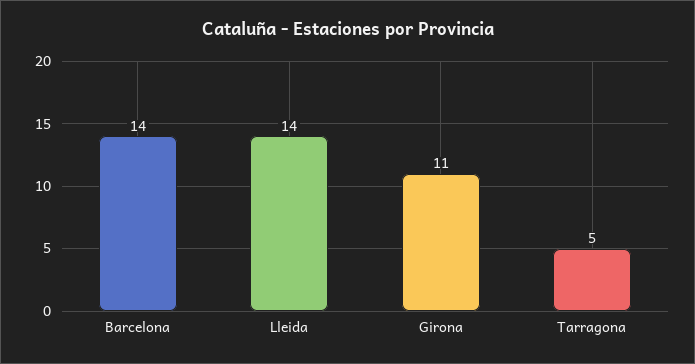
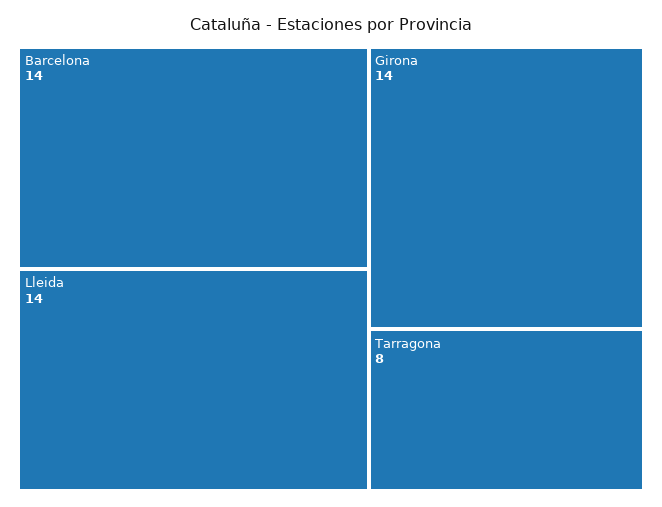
  {
    "Barcelona": 14,
    "Lleida": 14,
-   "Girona": 11,
+   "Girona": 14,
-   "Tarragona": 5
+   "Tarragona": 8
  }

